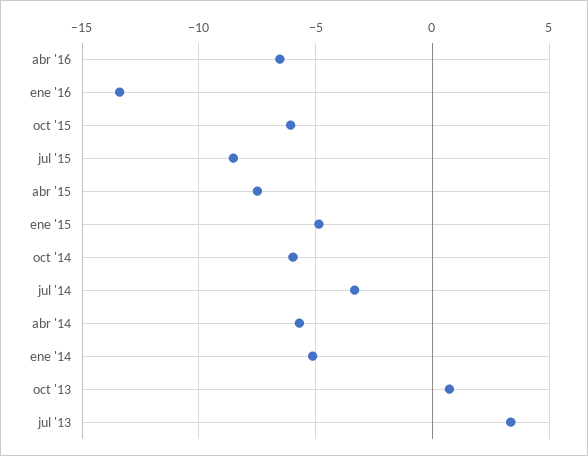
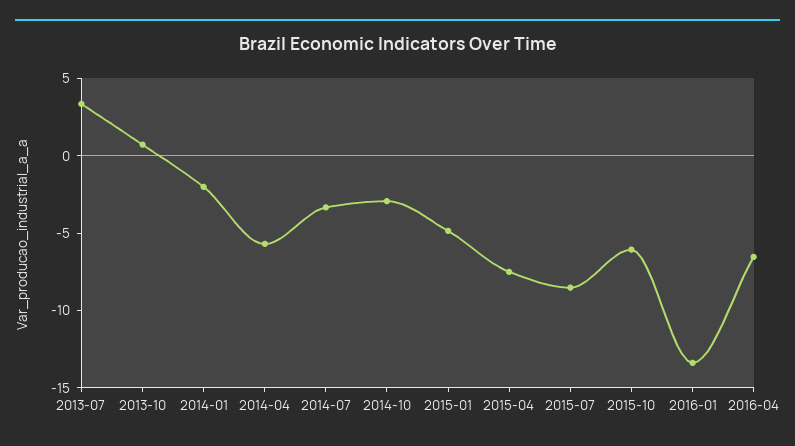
  {
    "abr '16": -6.5,
    "ene '16": -13.5,
    "oct '15": -6,
    "jul '15": -8.5,
    "abr '15": -7.5,
    "ene '15": -5,
-   "oct '14": -6,
+   "oct '14": -3,
    "jul '14": -3.5,
    "abr '14": -5.5,
-   "ene '14": -5,
+   "ene '14": -2,
    "oct '13": 0.5,
    "jul '13": 3.5
  }

